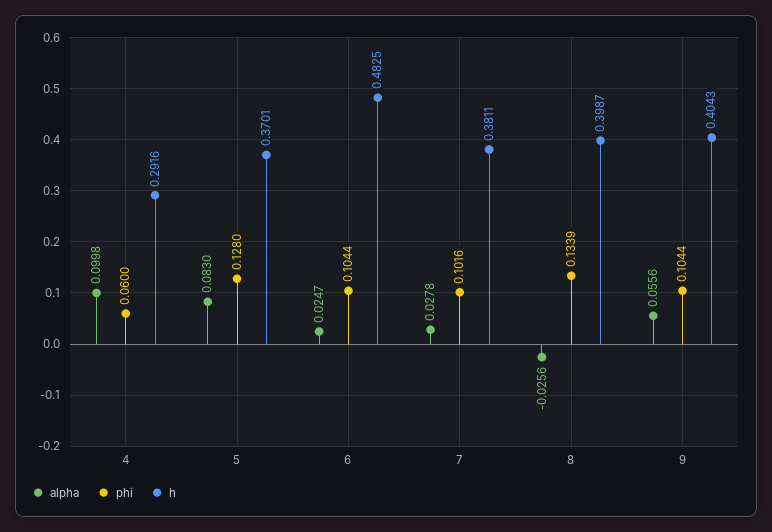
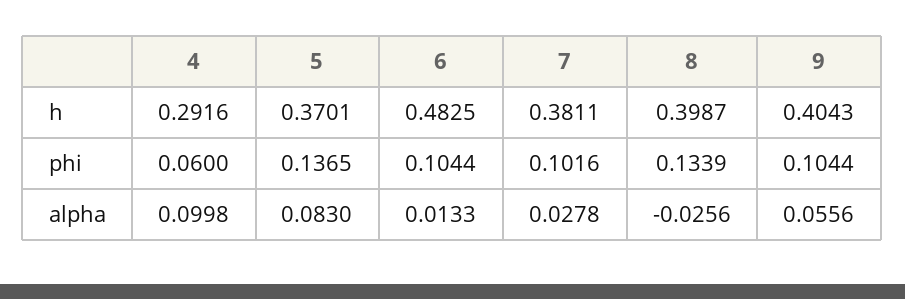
  {
    "alpha": {
      "4": 0.0998,
      "5": 0.083,
-     "6": 0.0247,
+     "6": 0.0133,
      "7": 0.0278,
      "8": -0.0256,
      "9": 0.0556
    },
    "phi": {
      "4": 0.06,
-     "5": 0.128,
+     "5": 0.1365,
      "6": 0.1044,
      "7": 0.1016,
      "8": 0.1339,
      "9": 0.1044
    },
    "h": {
      "4": 0.2916,
      "5": 0.3701,
      "6": 0.4825,
      "7": 0.3811,
      "8": 0.3987,
      "9": 0.4043
    }
  }

